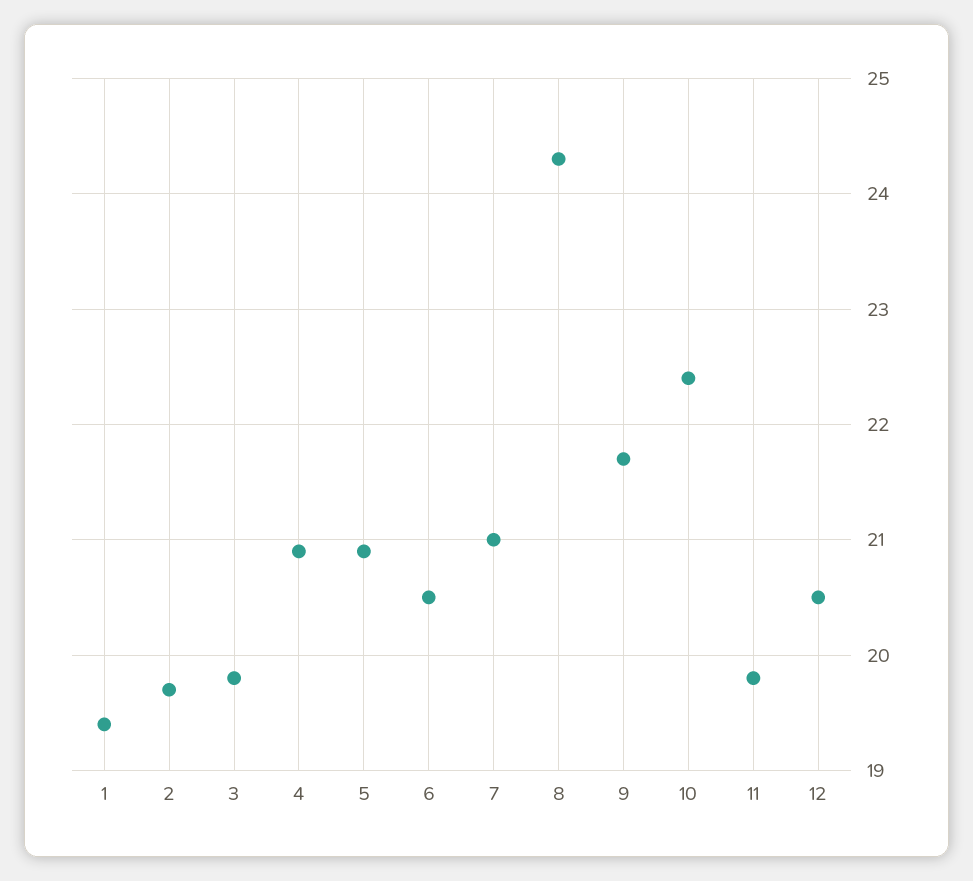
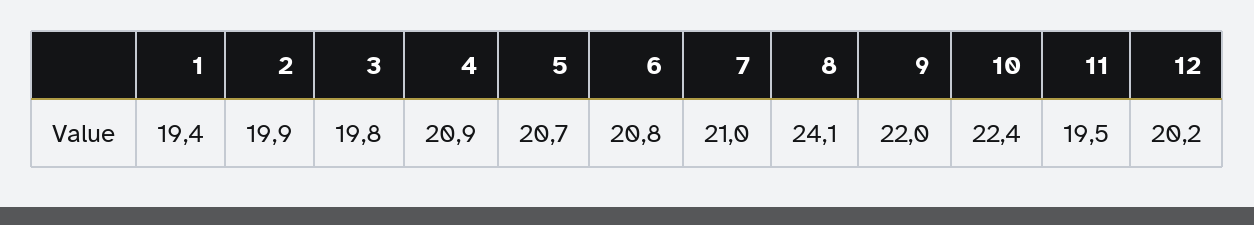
  {
    "1": 19.4,
-   "2": 19.7,
+   "2": 19.9,
    "3": 19.8,
    "4": 20.9,
-   "5": 20.9,
+   "5": 20.7,
-   "6": 20.5,
+   "6": 20.8,
    "7": 21,
-   "8": 24.3,
+   "8": 24.1,
-   "9": 21.7,
+   "9": 22,
    "10": 22.4,
-   "11": 19.8,
+   "11": 19.5,
-   "12": 20.5
+   "12": 20.2
  }

